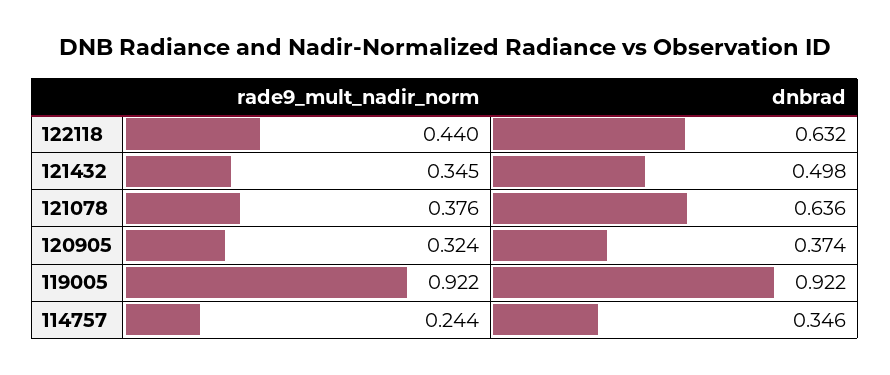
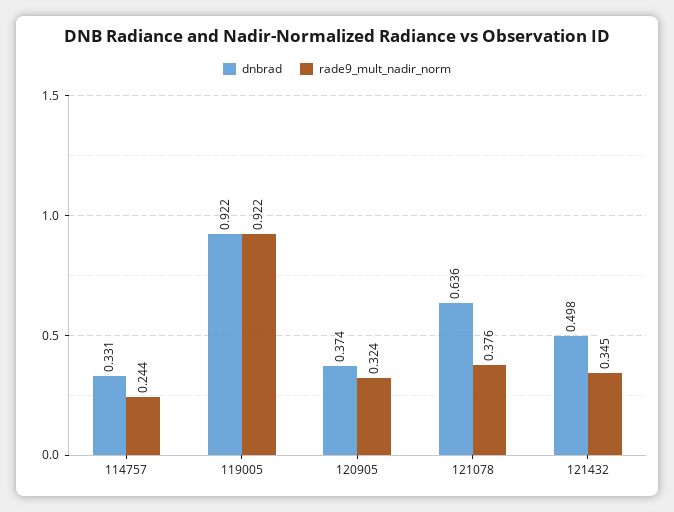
  {
    "rade9_mult_nadir_norm": {
-     "122118": 0.44,
      "121432": 0.345,
      "121078": 0.376,
      "120905": 0.324,
      "119005": 0.922,
      "114757": 0.244
    },
    "dnbrad": {
-     "122118": 0.632,
      "121432": 0.498,
      "121078": 0.636,
      "120905": 0.374,
      "119005": 0.922,
-     "114757": 0.346
+     "114757": 0.331
    }
  }

